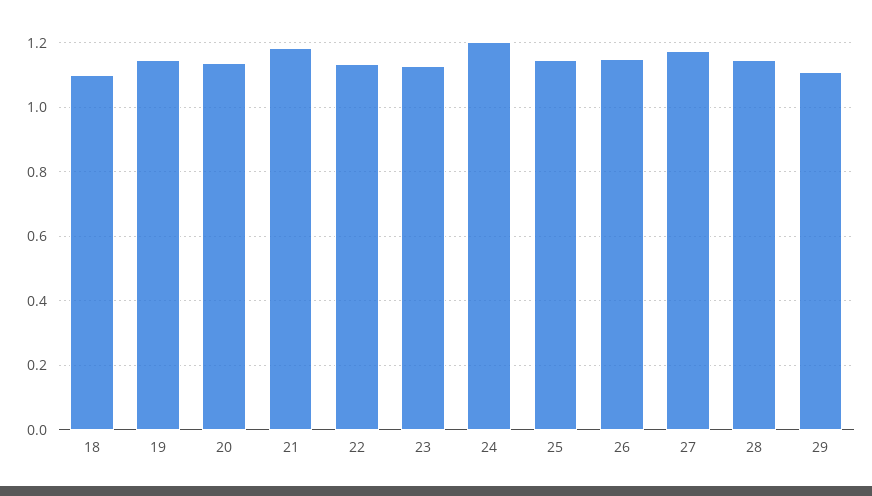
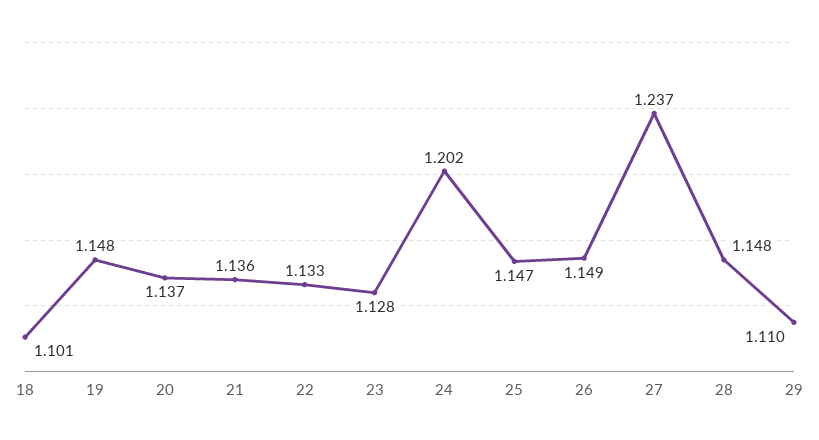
  {
    "18": 1.101,
    "19": 1.148,
    "20": 1.137,
-   "21": 1.18,
+   "21": 1.136,
    "22": 1.133,
    "23": 1.128,
    "24": 1.202,
    "25": 1.147,
    "26": 1.149,
-   "27": 1.18,
+   "27": 1.237,
    "28": 1.148,
    "29": 1.11
  }

